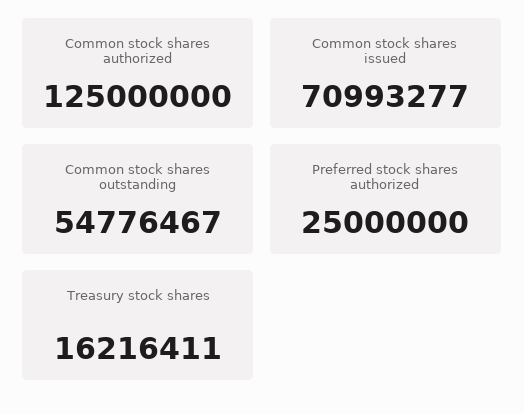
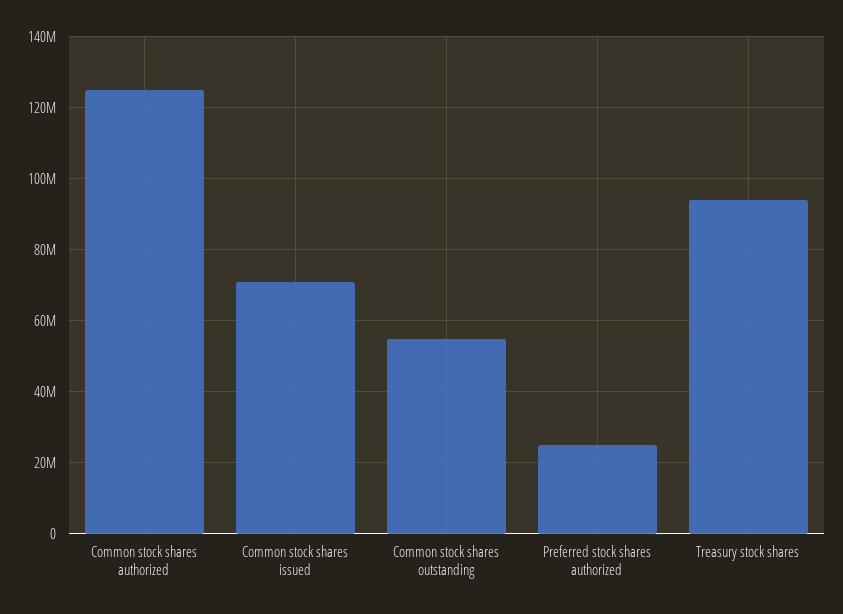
  {
    "Common stock shares authorized": 125000000,
    "Common stock shares issued": 70993277,
    "Common stock shares outstanding": 54776467,
    "Preferred stock shares authorized": 25000000,
-   "Treasury stock shares": 16216411
+   "Treasury stock shares": 94000000
  }

